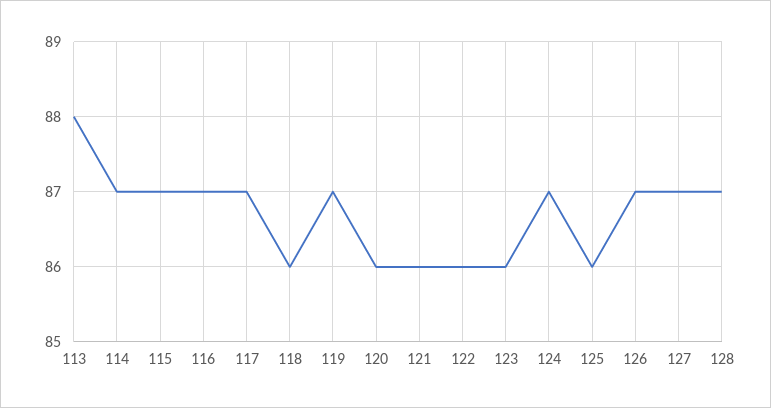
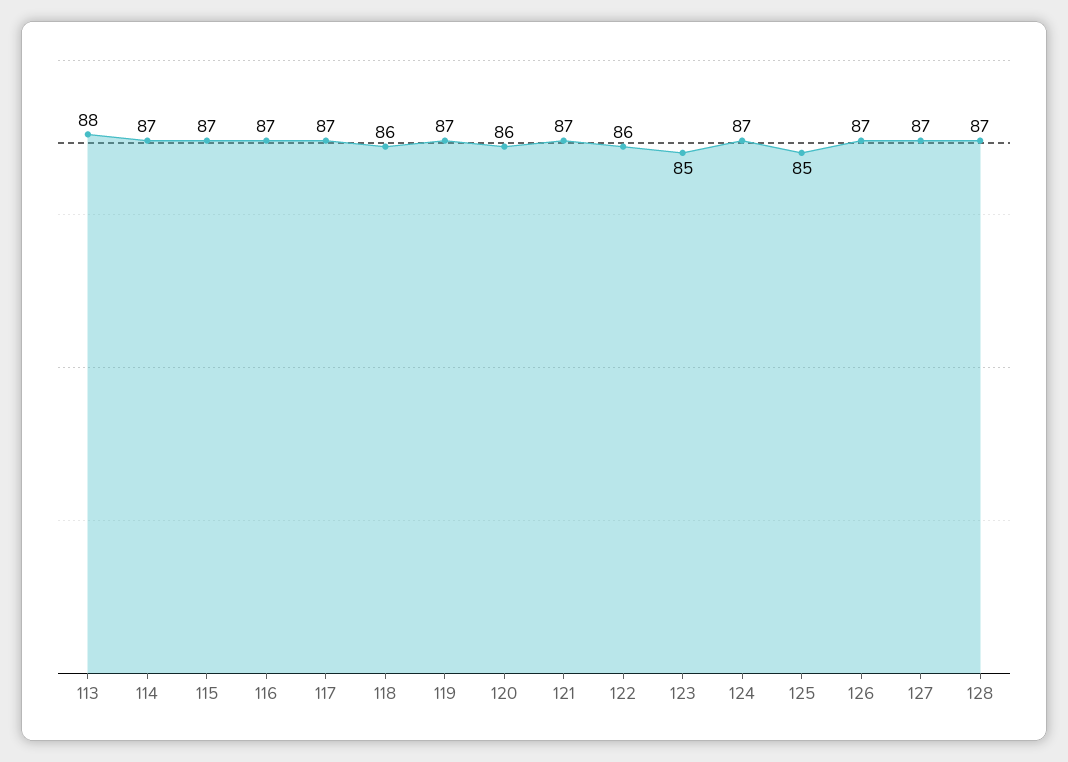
  {
    "113": 88,
    "114": 87,
    "115": 87,
    "116": 87,
    "117": 87,
    "118": 86,
    "119": 87,
    "120": 86,
-   "121": 86,
+   "121": 87,
    "122": 86,
-   "123": 86,
+   "123": 85,
    "124": 87,
-   "125": 86,
+   "125": 85,
    "126": 87,
    "127": 87,
    "128": 87
  }

